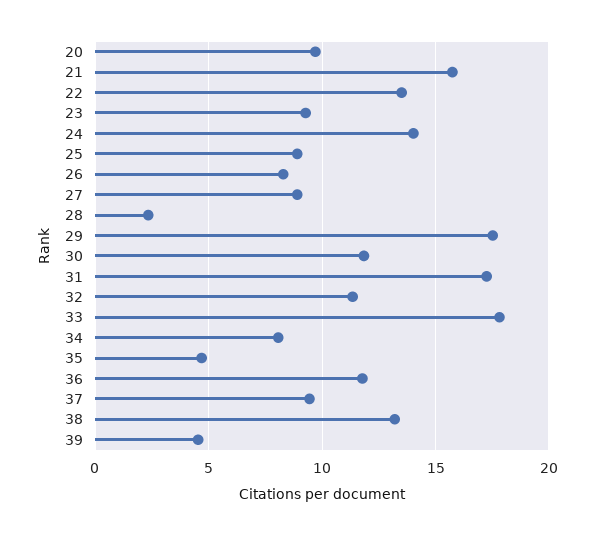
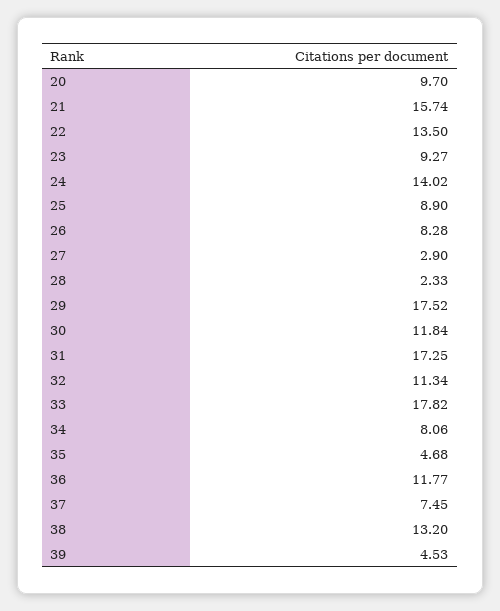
  {
    "20": 9.7,
    "21": 15.74,
    "22": 13.5,
    "23": 9.27,
    "24": 14.02,
    "25": 8.9,
    "26": 8.28,
-   "27": 9,
+   "27": 2.9,
    "28": 2.33,
    "29": 17.52,
    "30": 11.84,
    "31": 17.25,
    "32": 11.34,
    "33": 17.82,
    "34": 8.06,
    "35": 4.68,
    "36": 11.77,
-   "37": 9.5,
+   "37": 7.45,
    "38": 13.2,
    "39": 4.53
  }

